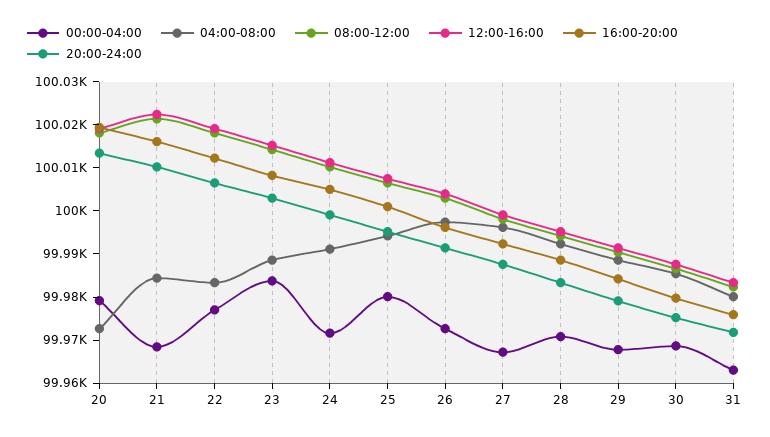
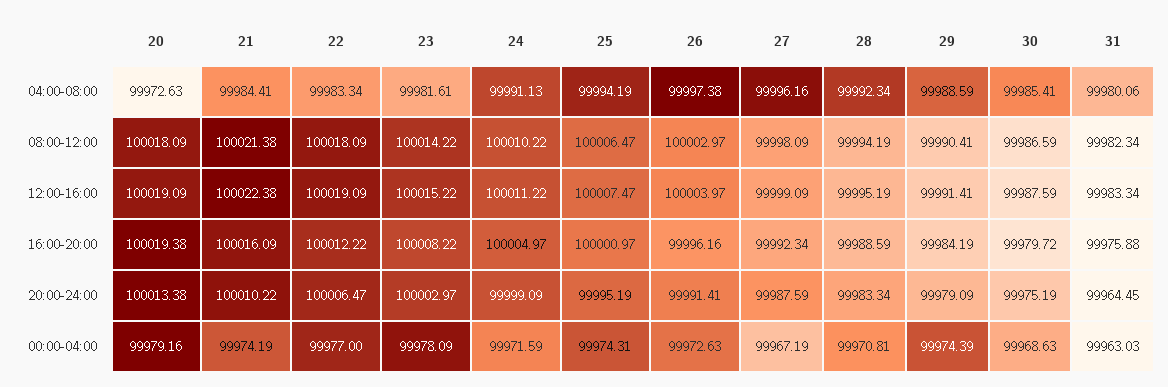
  {
    "00:00-04:00": {
      "20": 99979.16,
-     "21": 99968,
+     "21": 99974.19,
      "22": 99977,
-     "23": 99984,
+     "23": 99978.09,
      "24": 99971.59,
-     "25": 99980,
+     "25": 99974.31,
      "26": 99972.63,
      "27": 99967.19,
      "28": 99970.81,
-     "29": 99968,
+     "29": 99974.39,
      "30": 99968.63,
      "31": 99963.03
    },
    "04:00-08:00": {
      "20": 99972.63,
      "21": 99984.41,
      "22": 99983.34,
-     "23": 99988,
+     "23": 99981.61,
      "24": 99991.13,
      "25": 99994.19,
      "26": 99997.38,
      "27": 99996.16,
      "28": 99992.34,
      "29": 99988.59,
      "30": 99985.41,
      "31": 99980.06
    },
    "08:00-12:00": {
      "20": 100018.09,
      "21": 100021.38,
      "22": 100018.09,
      "23": 100014.22,
      "24": 100010.22,
      "25": 100006.47,
      "26": 100002.97,
      "27": 99998.09,
      "28": 99994.19,
      "29": 99990.41,
      "30": 99986.59,
      "31": 99982.34
    },
    "12:00-16:00": {
      "20": 100019.09,
      "21": 100022.38,
      "22": 100019.09,
      "23": 100015.22,
      "24": 100011.22,
      "25": 100007.47,
      "26": 100003.97,
      "27": 99999.09,
      "28": 99995.19,
      "29": 99991.41,
      "30": 99987.59,
      "31": 99983.34
    },
    "16:00-20:00": {
      "20": 100019.38,
      "21": 100016.09,
      "22": 100012.22,
      "23": 100008.22,
      "24": 100004.97,
      "25": 100000.97,
      "26": 99996.16,
      "27": 99992.34,
      "28": 99988.59,
      "29": 99984.19,
      "30": 99979.72,
      "31": 99975.88
    },
    "20:00-24:00": {
      "20": 100013.38,
      "21": 100010.22,
      "22": 100006.47,
      "23": 100002.97,
      "24": 99999.09,
      "25": 99995.19,
      "26": 99991.41,
      "27": 99987.59,
      "28": 99983.34,
      "29": 99979.09,
      "30": 99975.19,
-     "31": 99972
+     "31": 99964.45
    }
  }

